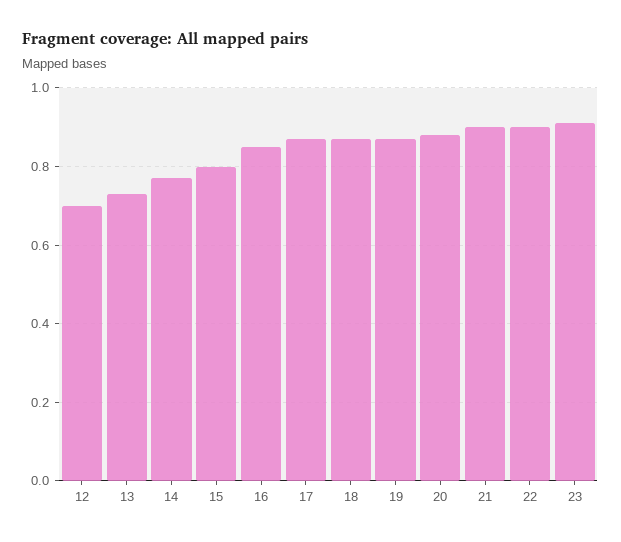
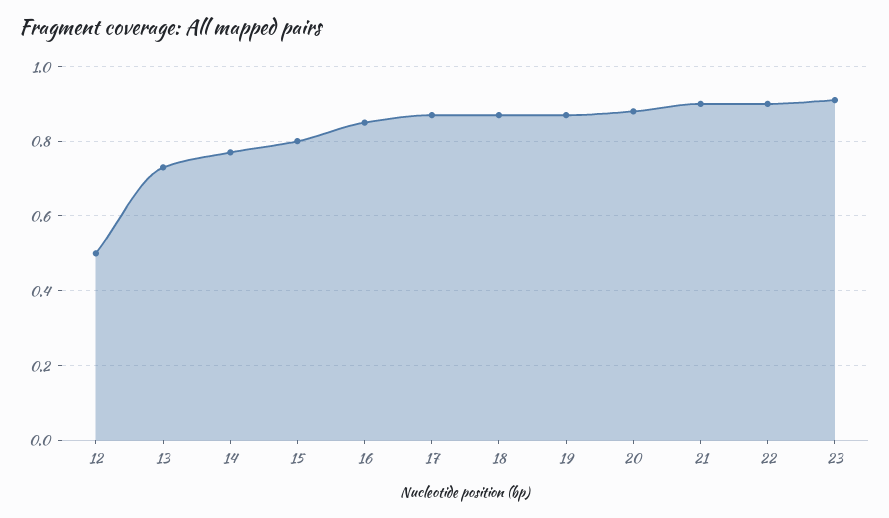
  {
-   "12": 0.7,
+   "12": 0.5,
    "13": 0.75,
    "14": 0.75,
    "15": 0.8,
    "16": 0.85,
    "17": 0.85,
    "18": 0.85,
    "19": 0.85,
    "20": 0.9,
    "21": 0.9,
    "22": 0.9,
    "23": 0.9
  }

